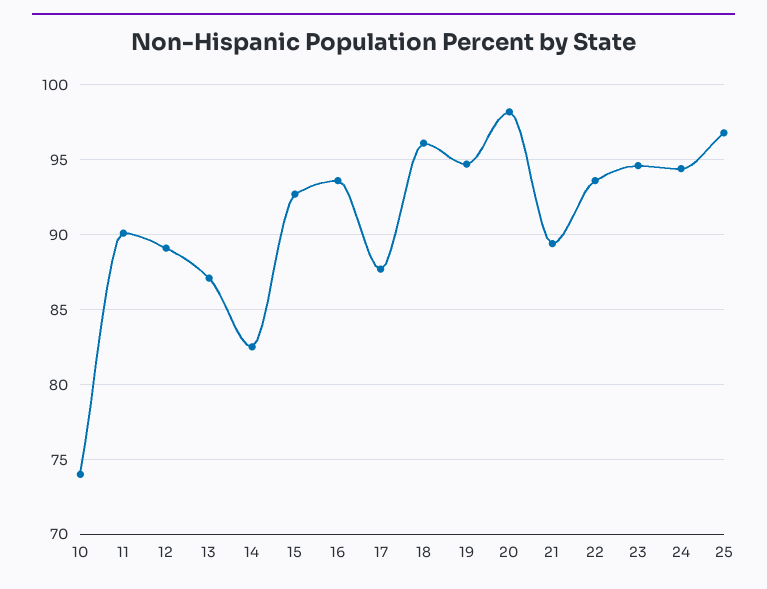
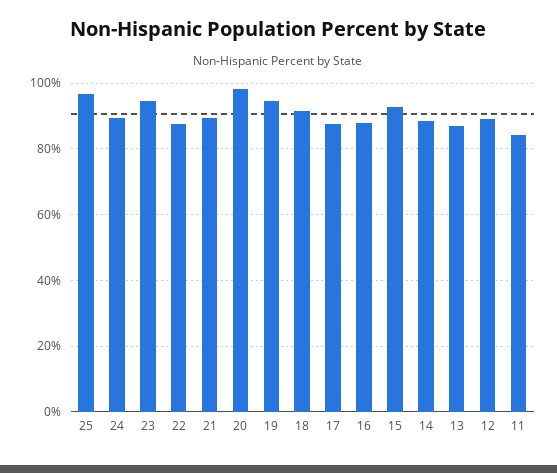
  {
-   "10": 74,
-   "11": 90,
+   "11": 84,
    "12": 89,
    "13": 87,
-   "14": 82.5,
+   "14": 88,
    "15": 92.5,
-   "16": 93.5,
+   "16": 88,
    "17": 87.5,
-   "18": 96,
+   "18": 92,
    "19": 94.5,
    "20": 98,
    "21": 89.5,
-   "22": 93.5,
+   "22": 88,
    "23": 94.5,
-   "24": 94.5,
+   "24": 90,
    "25": 97
  }

